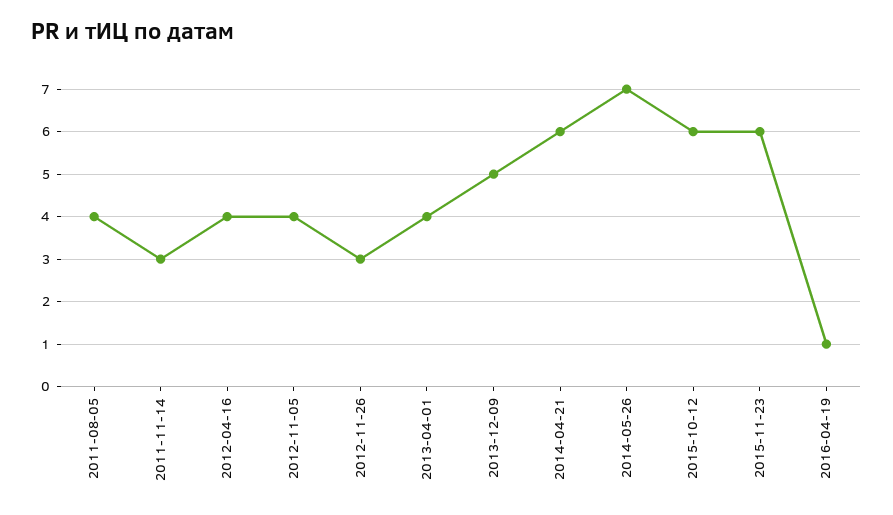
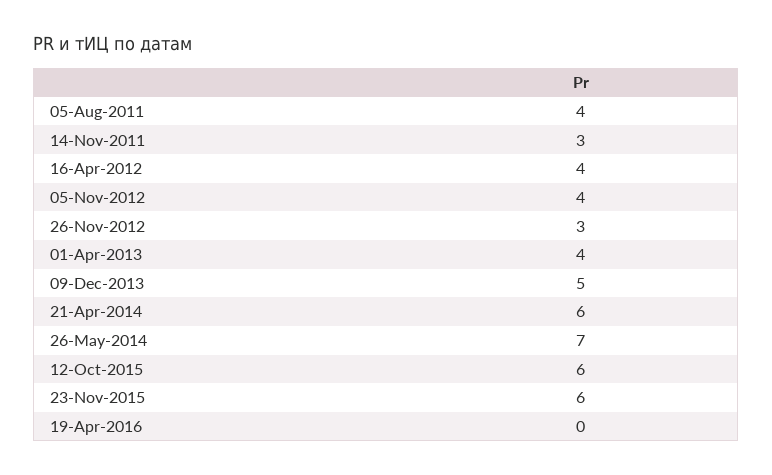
  {
    "2011-08-05": 4,
    "2011-11-14": 3,
    "2012-04-16": 4,
    "2012-11-05": 4,
    "2012-11-26": 3,
    "2013-04-01": 4,
    "2013-12-09": 5,
    "2014-04-21": 6,
    "2014-05-26": 7,
    "2015-10-12": 6,
    "2015-11-23": 6,
-   "2016-04-19": 1
+   "2016-04-19": 0
  }

